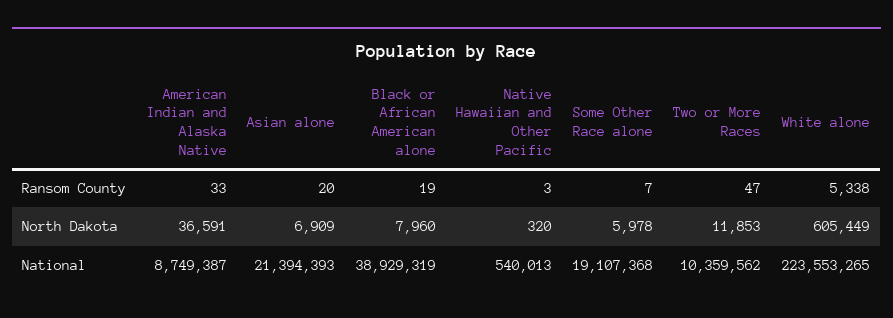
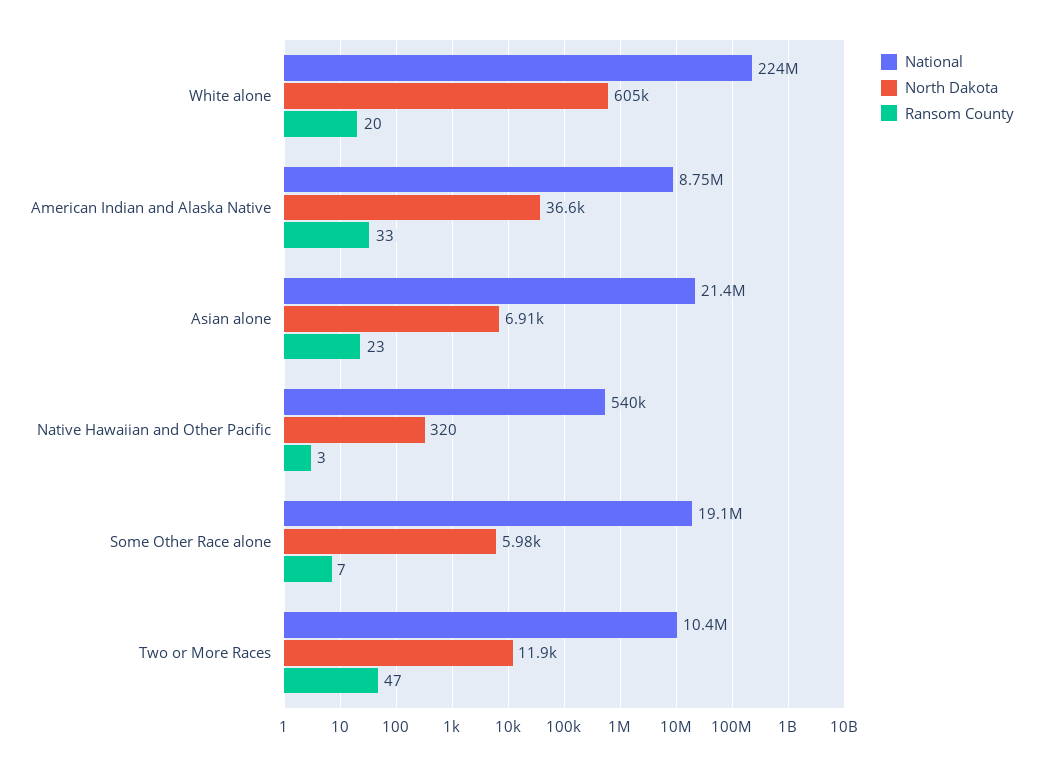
  {
    "Ransom County": {
      "American Indian and Alaska Native": 33,
-     "Asian alone": 20,
+     "Asian alone": 23,
-     "Black or African American alone": 19,
      "Native Hawaiian and Other Pacific": 3,
      "Some Other Race alone": 7,
      "Two or More Races": 47,
-     "White alone": 5338
+     "White alone": 20
    },
    "North Dakota": {
      "American Indian and Alaska Native": 36591,
      "Asian alone": 6909,
-     "Black or African American alone": 7960,
      "Native Hawaiian and Other Pacific": 320,
      "Some Other Race alone": 5978,
      "Two or More Races": 11853,
      "White alone": 605449
    },
    "National": {
      "American Indian and Alaska Native": 8749387,
      "Asian alone": 21394393,
-     "Black or African American alone": 38929319,
      "Native Hawaiian and Other Pacific": 540013,
      "Some Other Race alone": 19107368,
      "Two or More Races": 10359562,
      "White alone": 223553265
    }
  }

